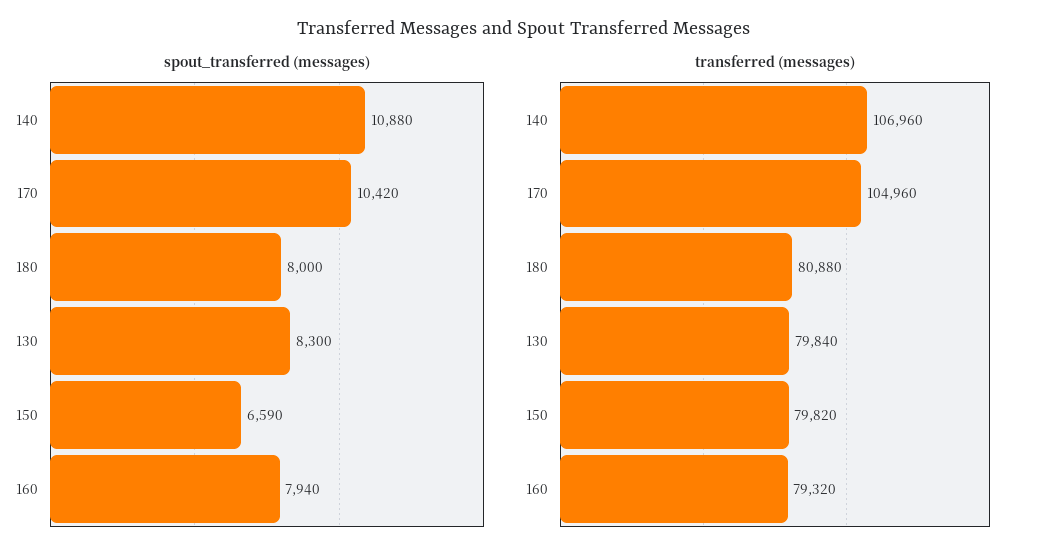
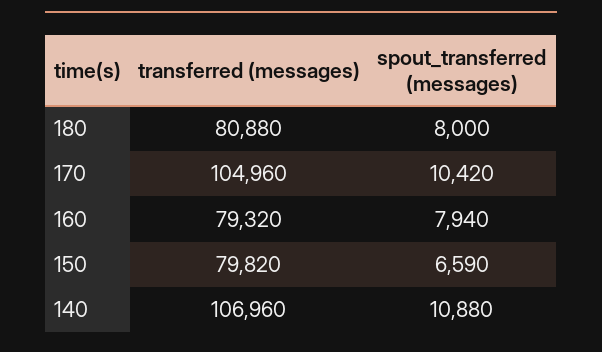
  {
    "spout_transferred (messages)": {
      "140": 10880,
      "170": 10420,
      "180": 8000,
-     "130": 8300,
      "150": 6590,
      "160": 7940
    },
    "transferred (messages)": {
      "140": 106960,
      "170": 104960,
      "180": 80880,
-     "130": 79840,
      "150": 79820,
      "160": 79320
    }
  }

